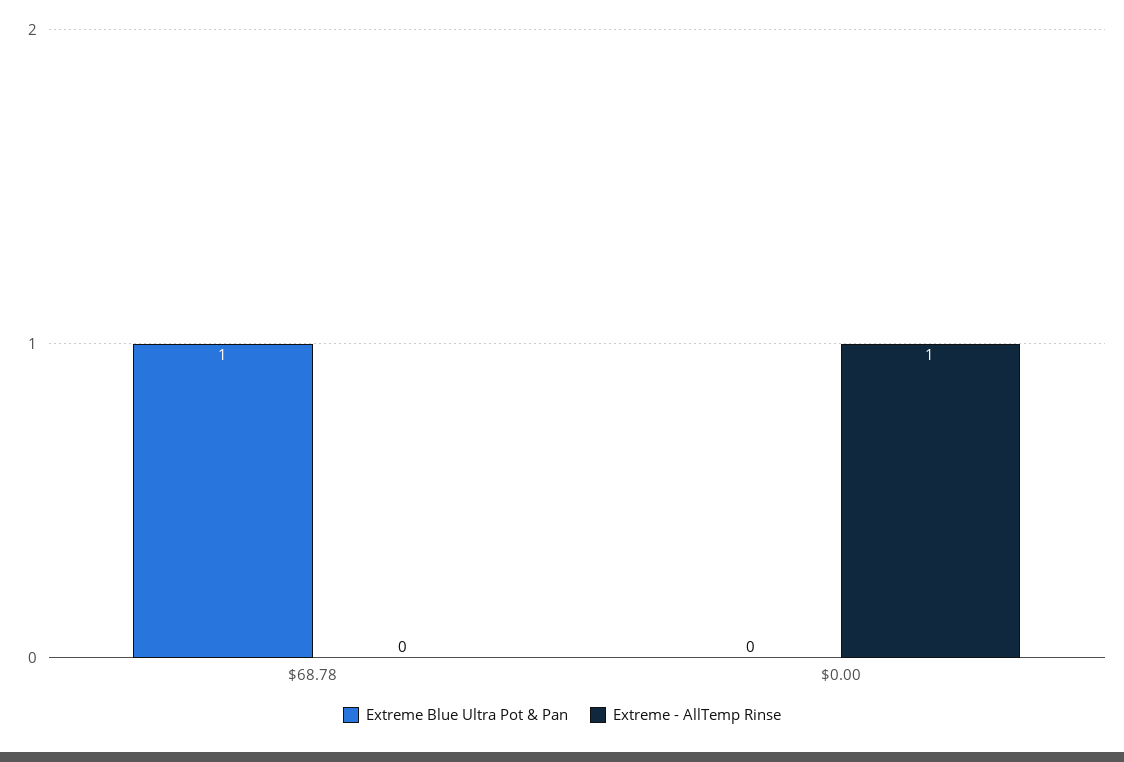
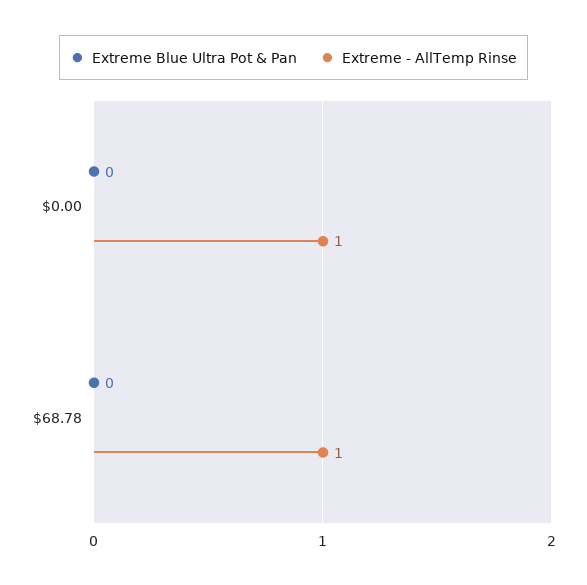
  {
    "Extreme Blue Ultra Pot & Pan": {
-     "$68.78": 1,
+     "$68.78": 0,
      "$0.00": 0
    },
    "Extreme - AllTemp Rinse": {
-     "$68.78": 0,
+     "$68.78": 1,
      "$0.00": 1
    }
  }

